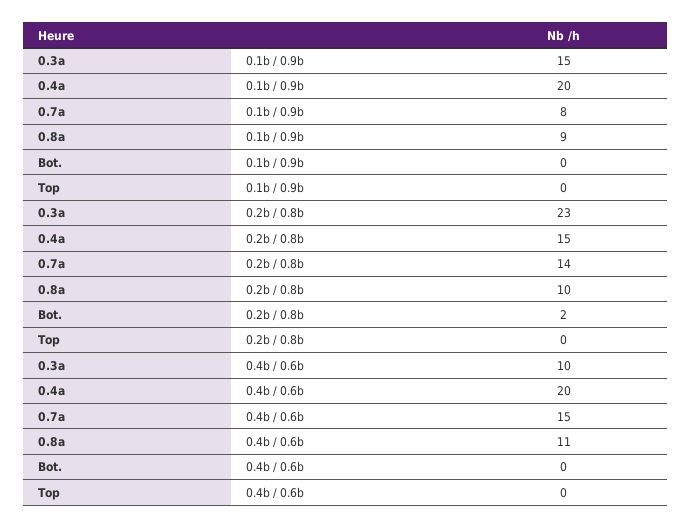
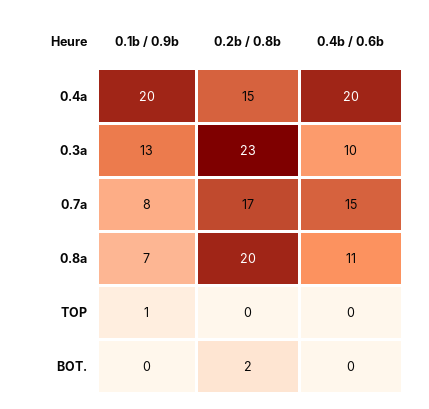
  {
    "0.3a": {
-     "0.1b / 0.9b": 15,
+     "0.1b / 0.9b": 13,
      "0.2b / 0.8b": 23,
      "0.4b / 0.6b": 10
    },
    "0.4a": {
      "0.1b / 0.9b": 20,
      "0.2b / 0.8b": 15,
      "0.4b / 0.6b": 20
    },
    "0.7a": {
      "0.1b / 0.9b": 8,
-     "0.2b / 0.8b": 14,
+     "0.2b / 0.8b": 17,
      "0.4b / 0.6b": 15
    },
    "0.8a": {
-     "0.1b / 0.9b": 9,
+     "0.1b / 0.9b": 7,
-     "0.2b / 0.8b": 10,
+     "0.2b / 0.8b": 20,
      "0.4b / 0.6b": 11
    },
    "Bot.": {
      "0.1b / 0.9b": 0,
      "0.2b / 0.8b": 2,
      "0.4b / 0.6b": 0
    },
    "Top": {
-     "0.1b / 0.9b": 0,
+     "0.1b / 0.9b": 1,
      "0.2b / 0.8b": 0,
      "0.4b / 0.6b": 0
    }
  }

